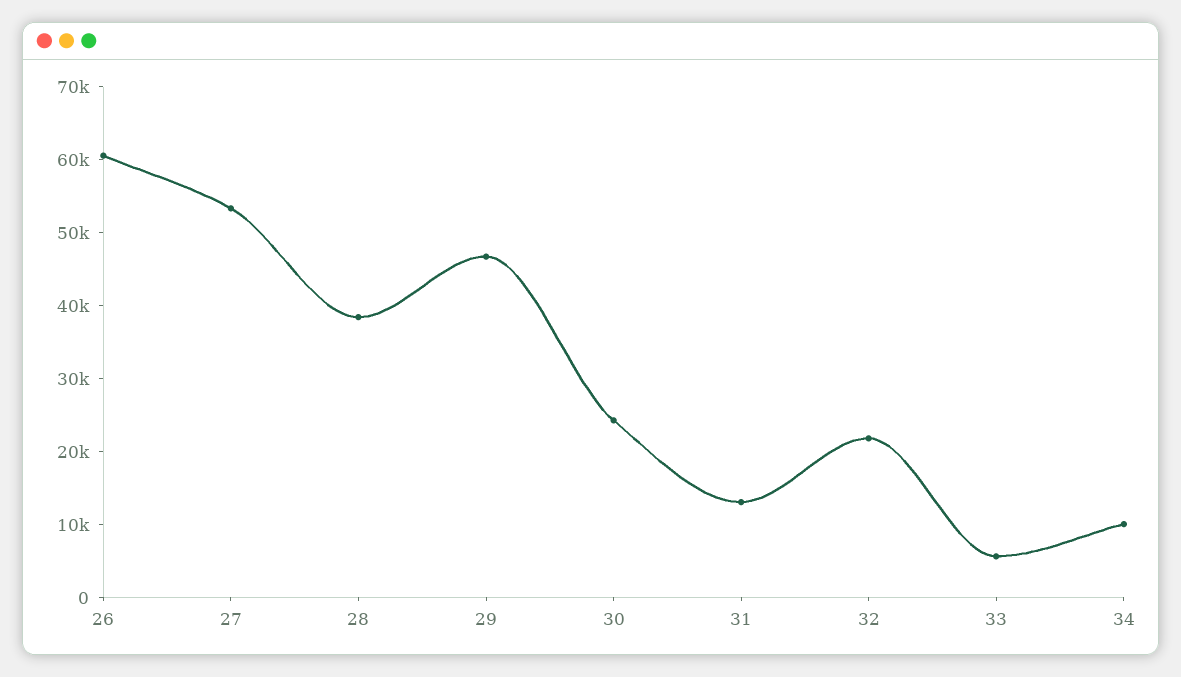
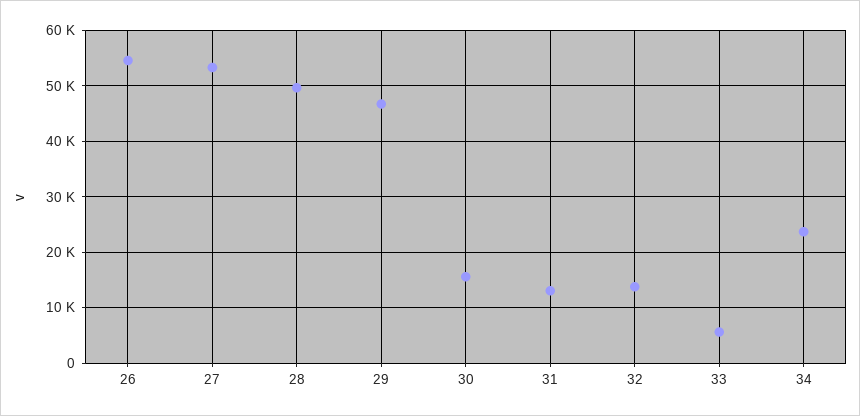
  {
-   "26": 60000,
+   "26": 54000,
    "27": 54000,
-   "28": 38000,
+   "28": 50000,
    "29": 46000,
-   "30": 24000,
+   "30": 16000,
    "31": 14000,
-   "32": 22000,
+   "32": 14000,
    "33": 6000,
-   "34": 10000
+   "34": 24000
  }

